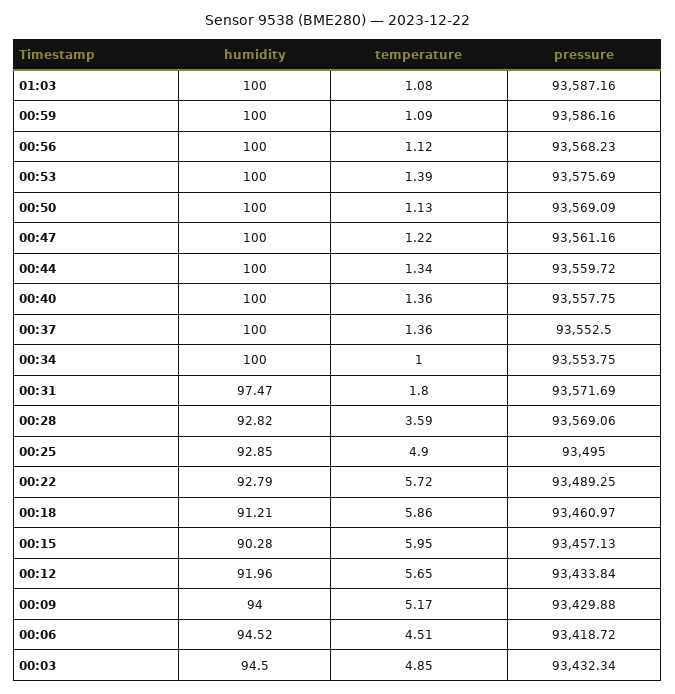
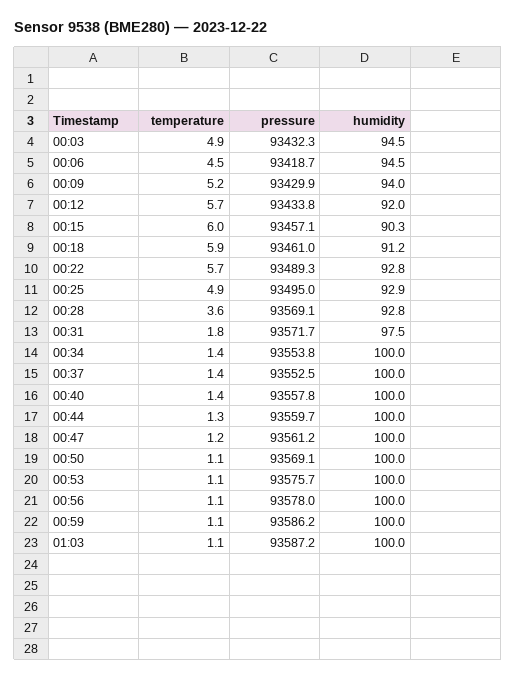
  {
    "humidity": {
      "01:03": 100,
      "00:59": 100,
      "00:56": 100,
      "00:53": 100,
      "00:50": 100,
      "00:47": 100,
      "00:44": 100,
      "00:40": 100,
      "00:37": 100,
      "00:34": 100,
      "00:31": 97.47,
      "00:28": 92.82,
      "00:25": 92.85,
      "00:22": 92.79,
      "00:18": 91.21,
      "00:15": 90.28,
      "00:12": 91.96,
      "00:09": 94,
      "00:06": 94.52,
      "00:03": 94.5
    },
    "temperature": {
      "01:03": 1.08,
      "00:59": 1.09,
      "00:56": 1.12,
-     "00:53": 1.39,
+     "00:53": 1.1,
      "00:50": 1.13,
      "00:47": 1.22,
      "00:44": 1.34,
      "00:40": 1.36,
      "00:37": 1.36,
-     "00:34": 1,
+     "00:34": 1.4,
      "00:31": 1.8,
      "00:28": 3.59,
      "00:25": 4.9,
      "00:22": 5.72,
      "00:18": 5.86,
      "00:15": 5.95,
      "00:12": 5.65,
      "00:09": 5.17,
      "00:06": 4.51,
      "00:03": 4.85
    },
    "pressure": {
      "01:03": 93587.16,
      "00:59": 93586.16,
-     "00:56": 93568.23,
+     "00:56": 93578,
      "00:53": 93575.69,
      "00:50": 93569.09,
      "00:47": 93561.16,
      "00:44": 93559.72,
      "00:40": 93557.75,
      "00:37": 93552.5,
      "00:34": 93553.75,
      "00:31": 93571.69,
      "00:28": 93569.06,
      "00:25": 93495,
      "00:22": 93489.25,
      "00:18": 93460.97,
      "00:15": 93457.13,
      "00:12": 93433.84,
      "00:09": 93429.88,
      "00:06": 93418.72,
      "00:03": 93432.34
    }
  }

